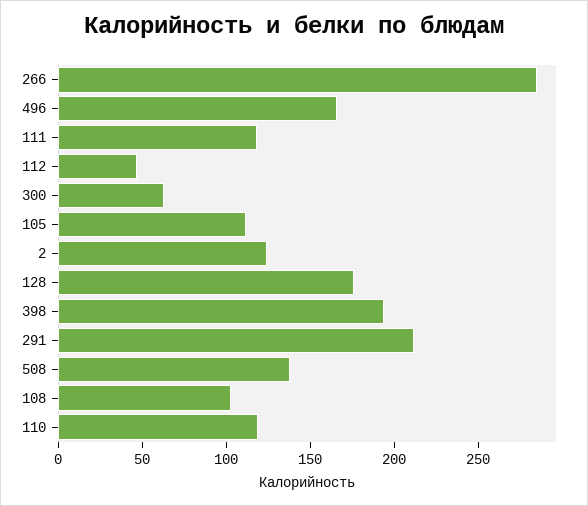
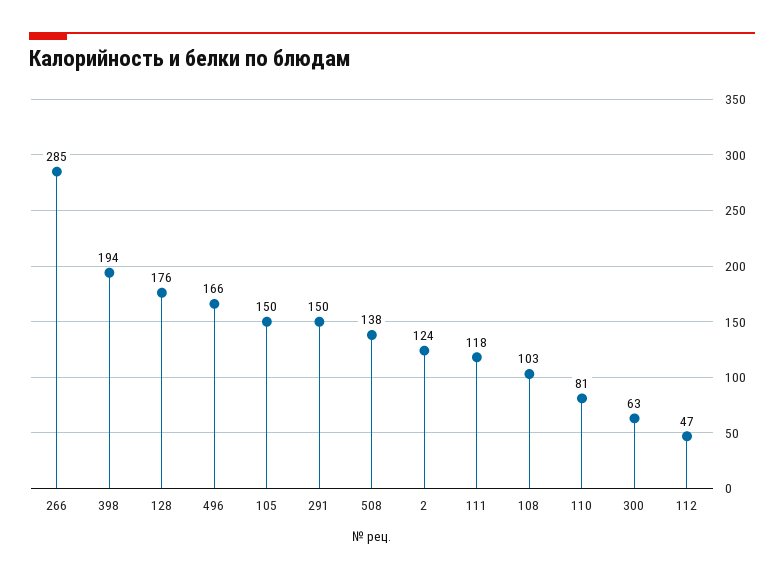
  {
    "266": 285,
    "496": 166,
    "111": 118,
    "112": 47,
    "300": 63,
-   "105": 110,
+   "105": 150,
    "2": 124,
    "128": 176,
    "398": 194,
-   "291": 210,
+   "291": 150,
    "508": 138,
    "108": 103,
-   "110": 120
+   "110": 81
  }

